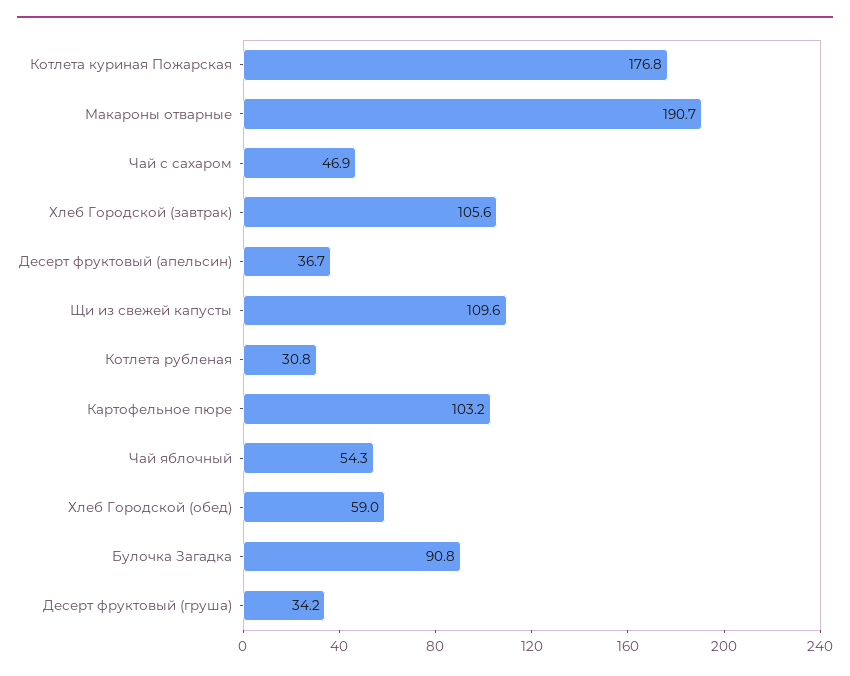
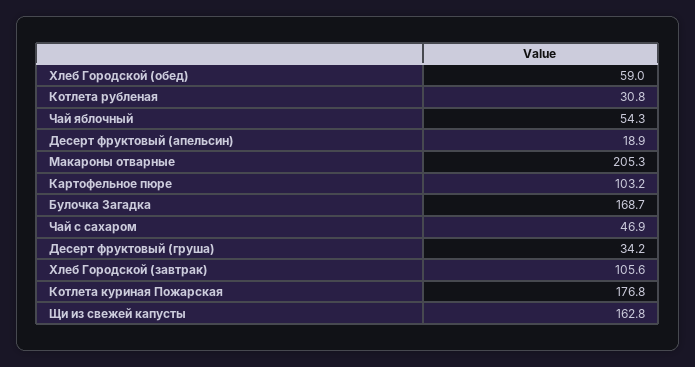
  {
    "Котлета куриная Пожарская": 176.8,
-   "Макароны отварные": 190.7,
+   "Макароны отварные": 205.3,
    "Чай с сахаром": 46.9,
    "Хлеб Городской (завтрак)": 105.6,
-   "Десерт фруктовый (апельсин)": 36.7,
+   "Десерт фруктовый (апельсин)": 18.9,
-   "Щи из свежей капусты": 109.6,
+   "Щи из свежей капусты": 162.8,
    "Котлета рубленая": 30.8,
    "Картофельное пюре": 103.2,
    "Чай яблочный": 54.3,
    "Хлеб Городской (обед)": 59,
-   "Булочка Загадка": 90.8,
+   "Булочка Загадка": 168.7,
    "Десерт фруктовый (груша)": 34.2
  }

